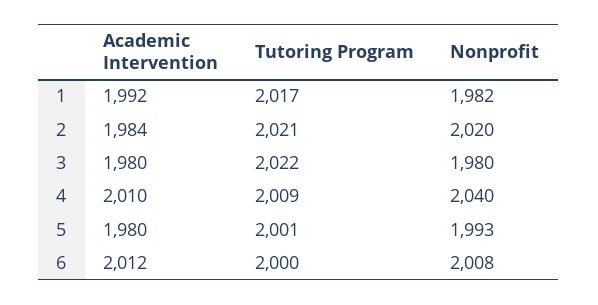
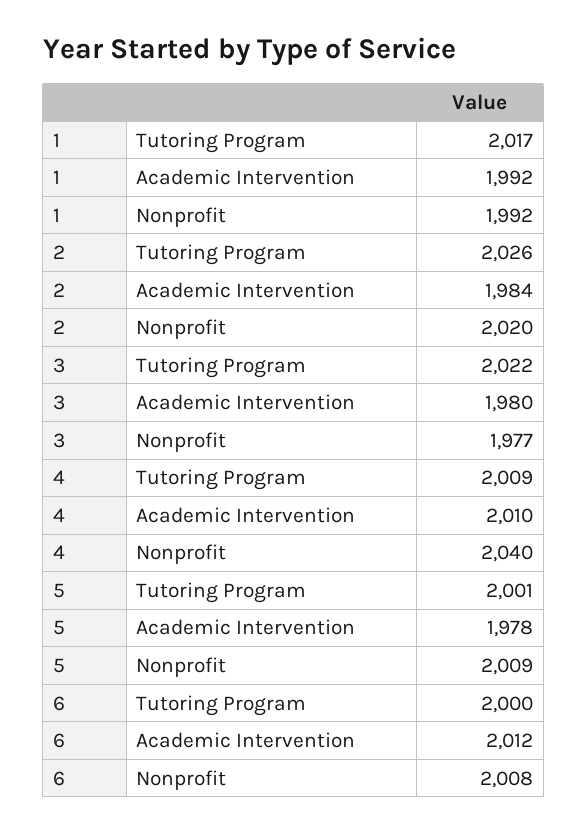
  {
    "Academic Intervention": {
      "1": 1992,
      "2": 1984,
      "3": 1980,
      "4": 2010,
-     "5": 1980,
+     "5": 1978,
      "6": 2012
    },
    "Tutoring Program": {
      "1": 2017,
-     "2": 2021,
+     "2": 2026,
      "3": 2022,
      "4": 2009,
      "5": 2001,
      "6": 2000
    },
    "Nonprofit": {
-     "1": 1982,
+     "1": 1992,
      "2": 2020,
-     "3": 1980,
+     "3": 1977,
      "4": 2040,
-     "5": 1993,
+     "5": 2009,
      "6": 2008
    }
  }

